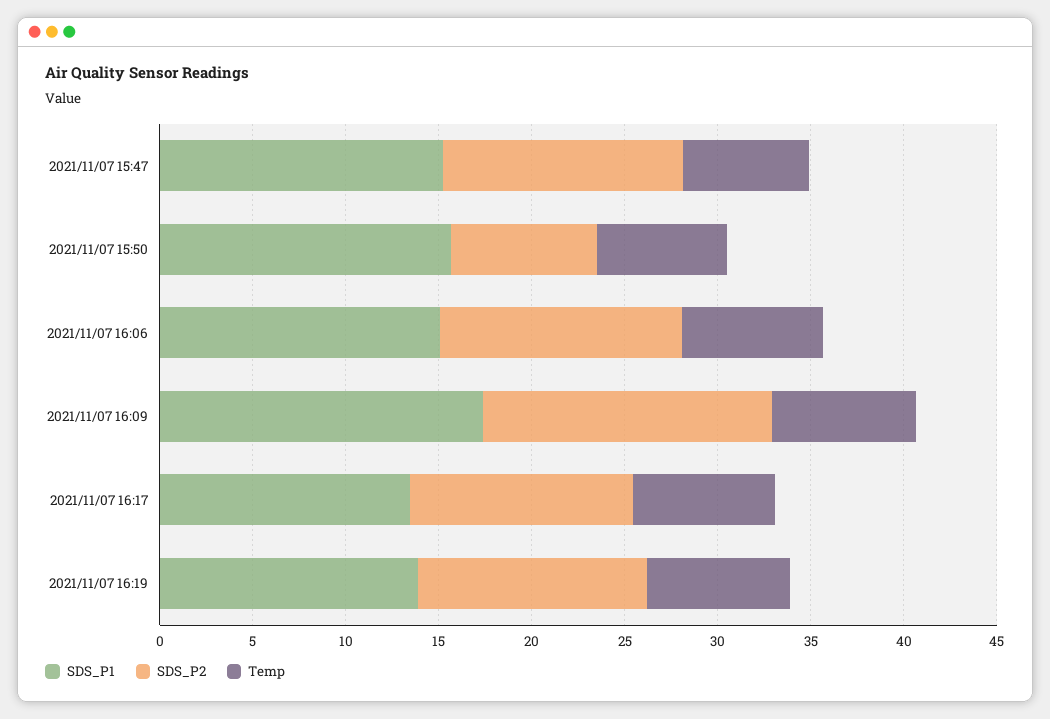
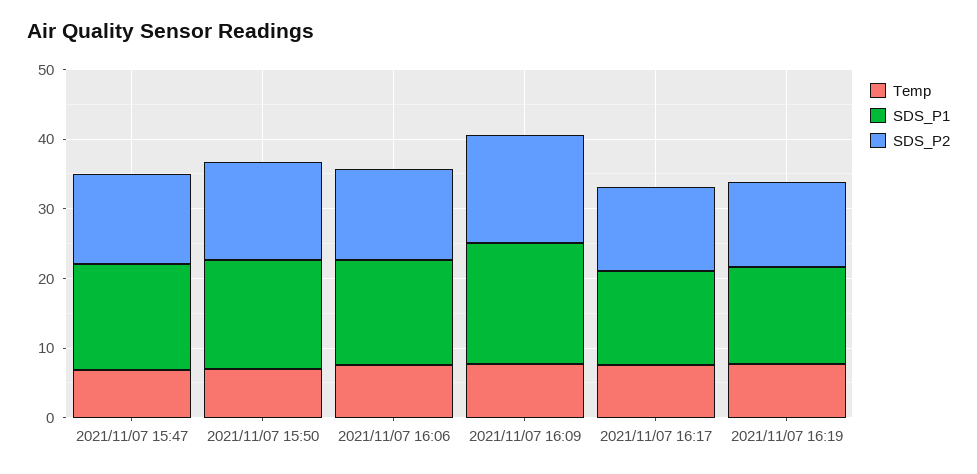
  {
    "SDS_P1": {
      "2021/11/07 15:47": 15,
      "2021/11/07 15:50": 16,
      "2021/11/07 16:06": 15,
      "2021/11/07 16:09": 17,
      "2021/11/07 16:17": 13,
      "2021/11/07 16:19": 14
    },
    "SDS_P2": {
      "2021/11/07 15:47": 13,
-     "2021/11/07 15:50": 8,
+     "2021/11/07 15:50": 14,
      "2021/11/07 16:06": 13,
      "2021/11/07 16:09": 16,
      "2021/11/07 16:17": 12,
      "2021/11/07 16:19": 12
    },
    "Temp": {
      "2021/11/07 15:47": 7,
      "2021/11/07 15:50": 7,
      "2021/11/07 16:06": 8,
      "2021/11/07 16:09": 8,
      "2021/11/07 16:17": 8,
      "2021/11/07 16:19": 8
    }
  }

